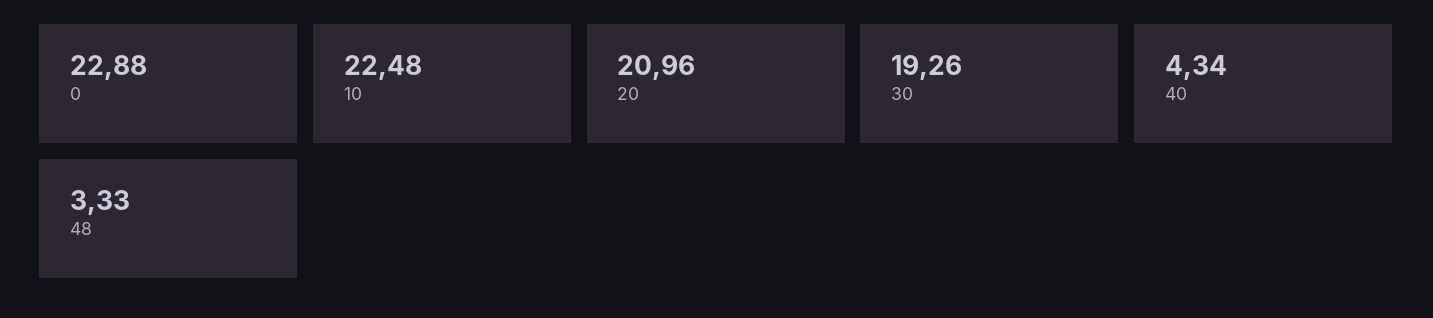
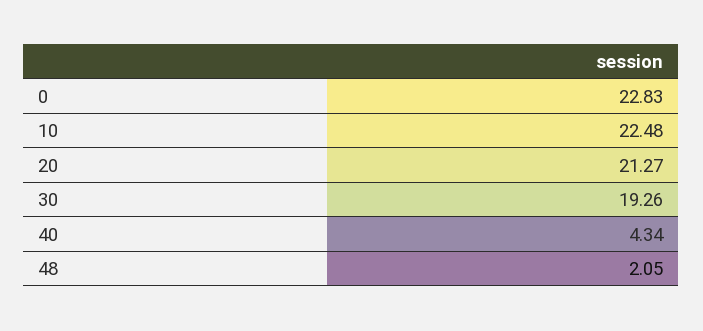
  {
-   "0": 22.88,
+   "0": 22.83,
    "10": 22.48,
-   "20": 20.96,
+   "20": 21.27,
    "30": 19.26,
    "40": 4.34,
-   "48": 3.33
+   "48": 2.05
  }

